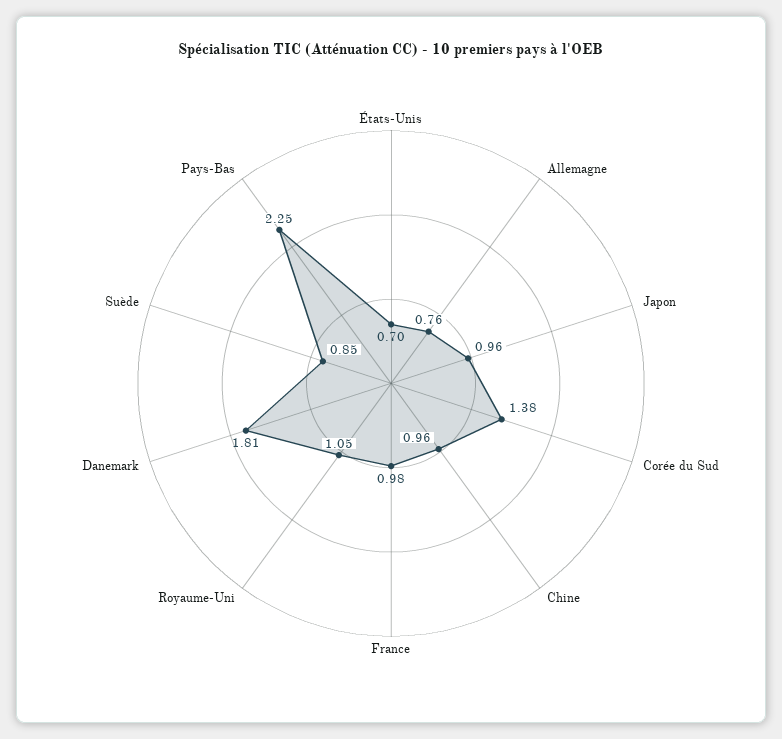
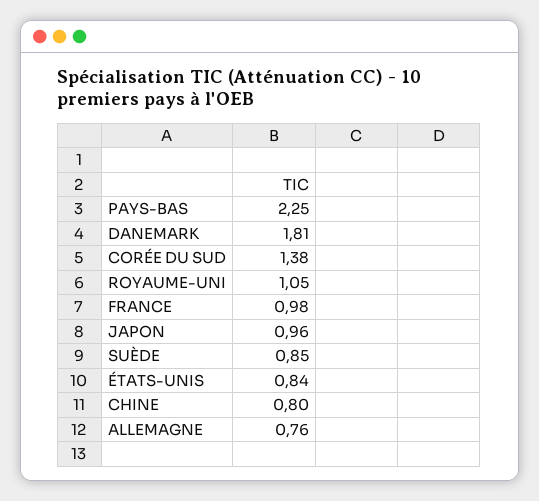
  {
-   "États-Unis": 0.7,
+   "États-Unis": 0.84,
    "Allemagne": 0.76,
    "Japon": 0.96,
    "Corée du Sud": 1.38,
-   "Chine": 0.96,
+   "Chine": 0.8,
    "France": 0.98,
    "Royaume-Uni": 1.05,
    "Danemark": 1.81,
    "Suède": 0.85,
    "Pays-Bas": 2.25
  }

